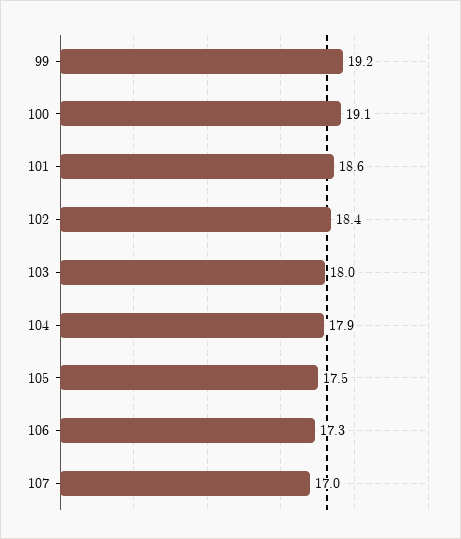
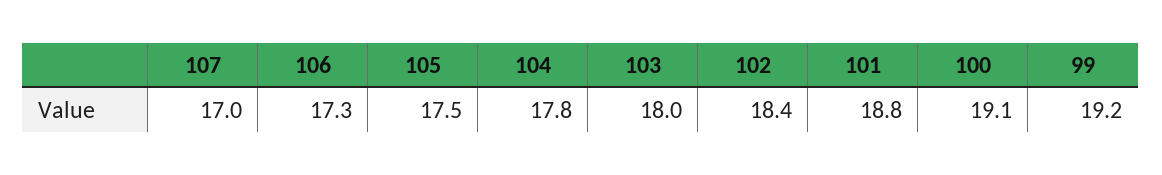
  {
    "99": 19.2,
    "100": 19.1,
-   "101": 18.6,
+   "101": 18.8,
    "102": 18.4,
    "103": 18,
-   "104": 17.9,
+   "104": 17.8,
    "105": 17.5,
    "106": 17.3,
    "107": 17
  }

